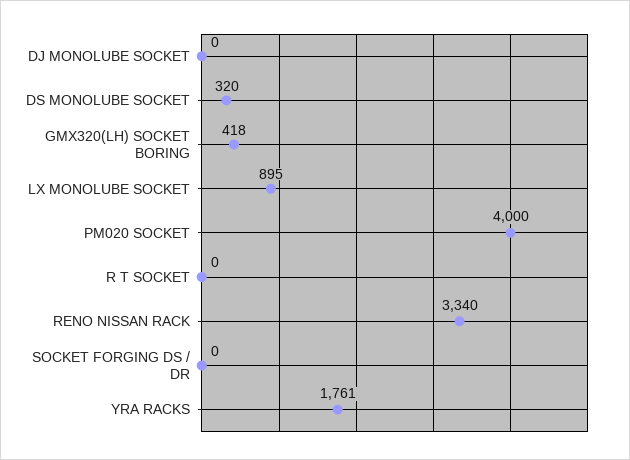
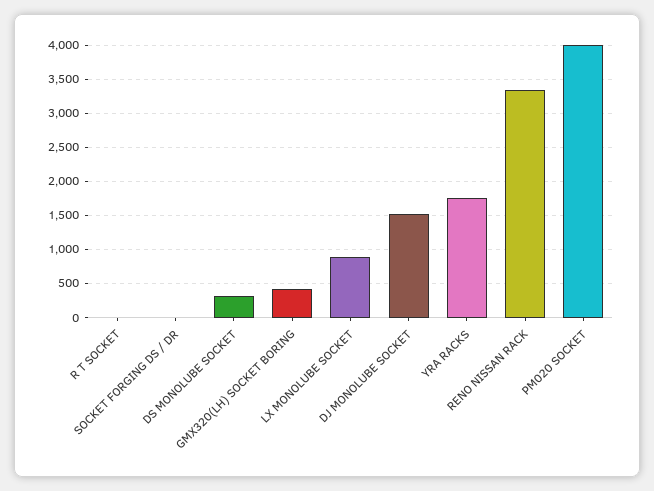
  {
-   "DJ MONOLUBE SOCKET": 0,
+   "DJ MONOLUBE SOCKET": 1500,
    "DS MONOLUBE SOCKET": 320,
    "GMX320(LH) SOCKET BORING": 418,
    "LX MONOLUBE SOCKET": 895,
    "PM020 SOCKET": 4000,
    "R T SOCKET": 0,
    "RENO NISSAN RACK": 3340,
    "SOCKET FORGING DS / DR": 0,
    "YRA RACKS": 1761
  }

